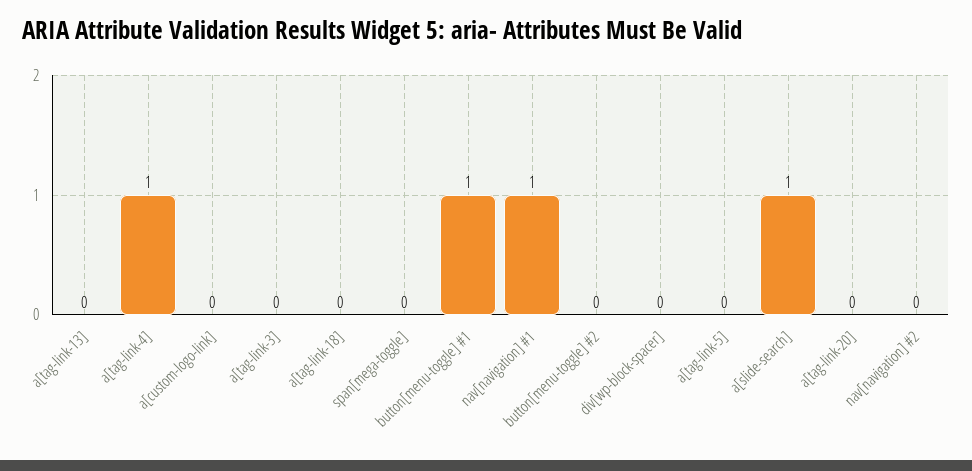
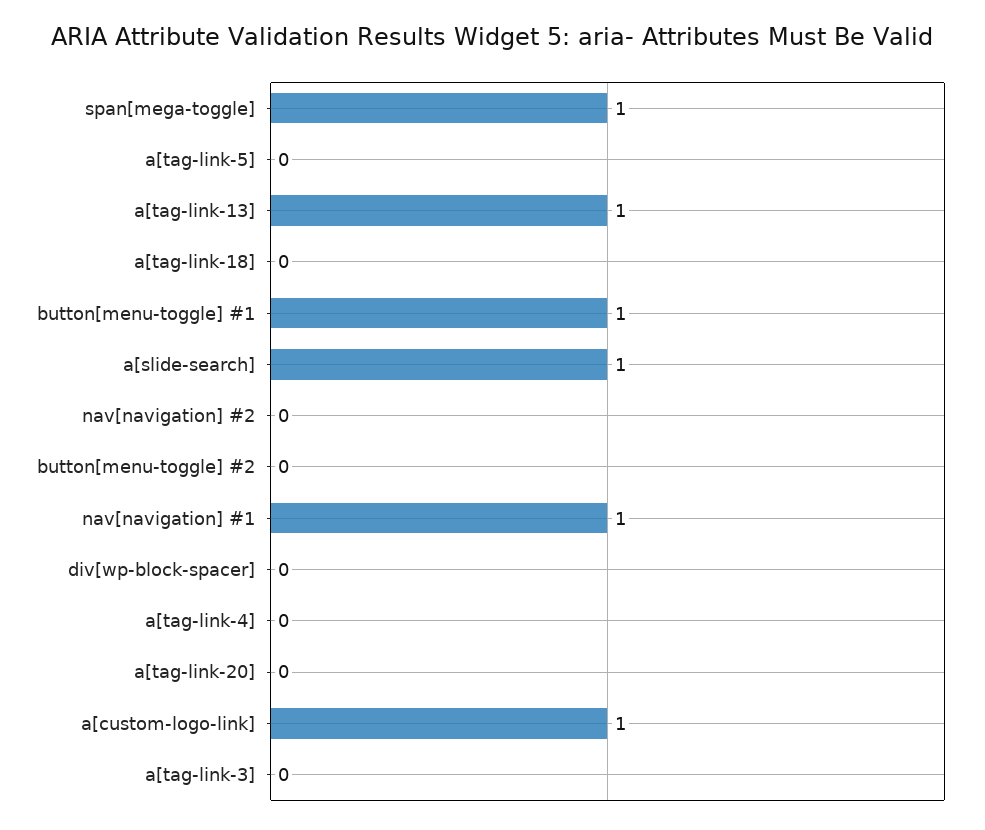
  {
-   "a[tag-link-13]": 0,
+   "a[tag-link-13]": 1,
-   "a[tag-link-4]": 1,
+   "a[tag-link-4]": 0,
-   "a[custom-logo-link]": 0,
+   "a[custom-logo-link]": 1,
    "a[tag-link-3]": 0,
    "a[tag-link-18]": 0,
-   "span[mega-toggle]": 0,
+   "span[mega-toggle]": 1,
    "button[menu-toggle] #1": 1,
    "nav[navigation] #1": 1,
    "button[menu-toggle] #2": 0,
    "div[wp-block-spacer]": 0,
    "a[tag-link-5]": 0,
    "a[slide-search]": 1,
    "a[tag-link-20]": 0,
    "nav[navigation] #2": 0
  }

